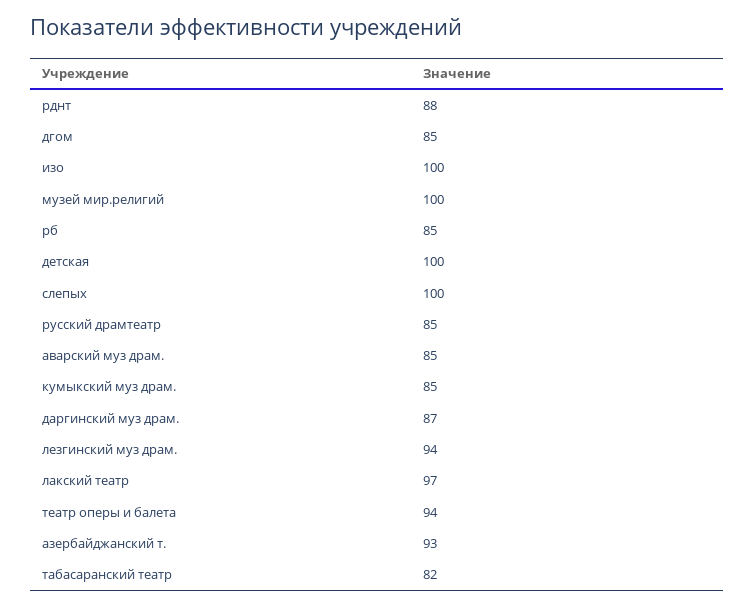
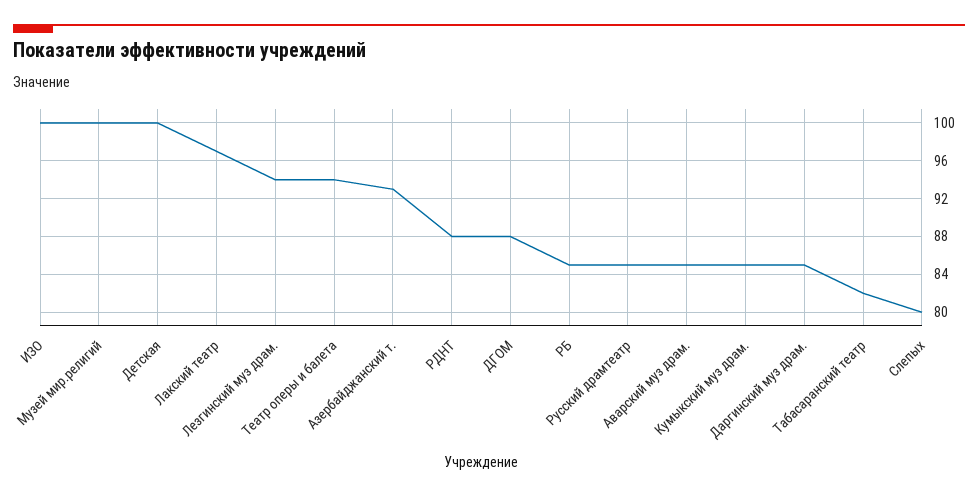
  {
    "рднт": 88,
-   "дгом": 85,
+   "дгом": 88,
    "изо": 100,
    "музей мир.религий": 100,
    "рб": 85,
    "детская": 100,
-   "слепых": 100,
+   "слепых": 80,
    "русский драмтеатр": 85,
    "аварский муз драм.": 85,
    "кумыкский муз драм.": 85,
-   "даргинский муз драм.": 87,
+   "даргинский муз драм.": 85,
    "лезгинский муз драм.": 94,
    "лакский театр": 97,
    "театр оперы и балета": 94,
    "азербайджанский т.": 93,
    "табасаранский театр": 82
  }

